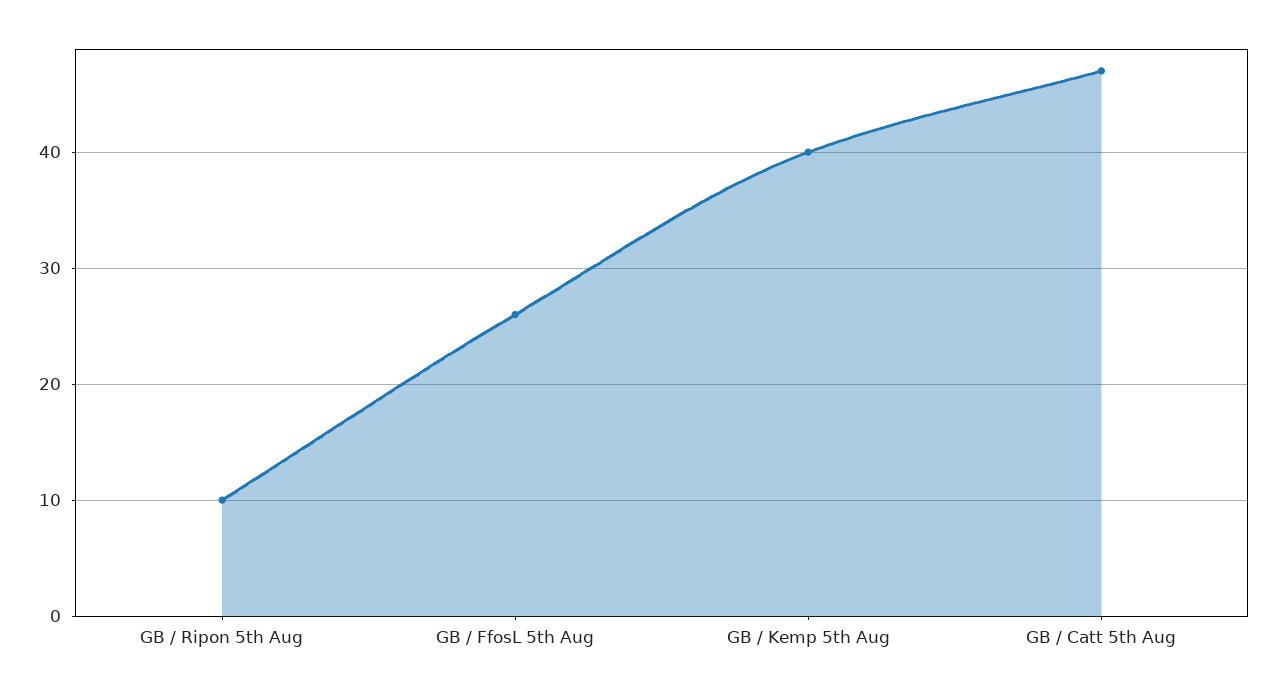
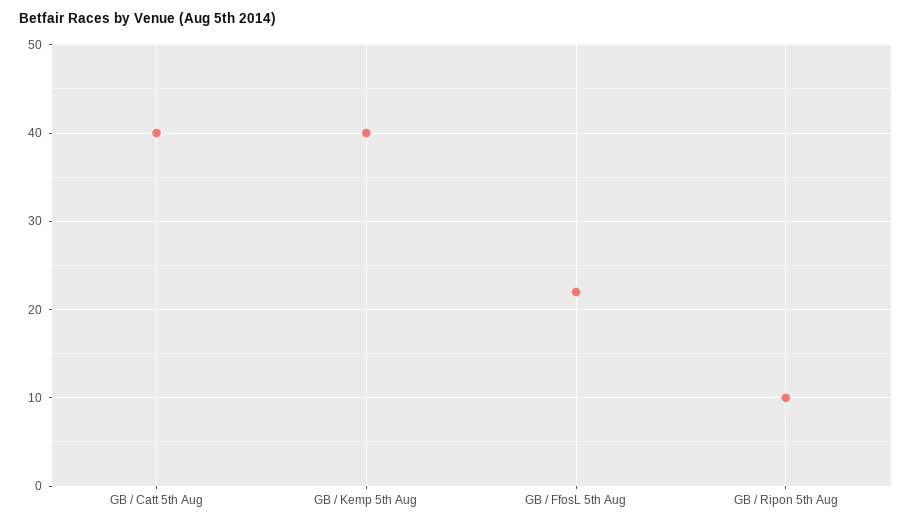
  {
    "GB / Ripon 5th Aug": 10,
-   "GB / FfosL 5th Aug": 26,
+   "GB / FfosL 5th Aug": 22,
    "GB / Kemp 5th Aug": 40,
-   "GB / Catt 5th Aug": 47
+   "GB / Catt 5th Aug": 40
  }

